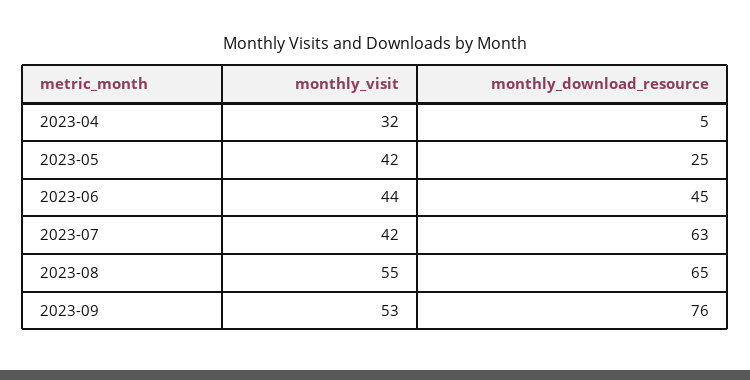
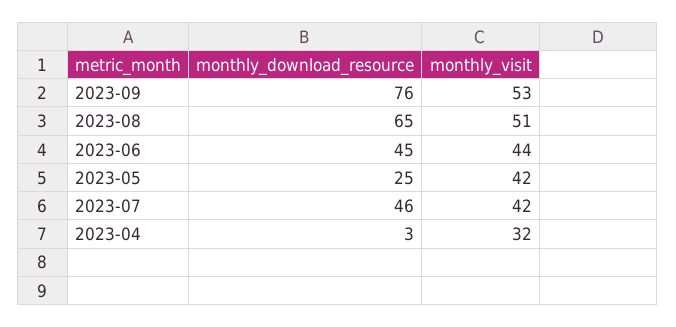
  {
    "monthly_visit": {
      "2023-04": 32,
      "2023-05": 42,
      "2023-06": 44,
      "2023-07": 42,
-     "2023-08": 55,
+     "2023-08": 51,
      "2023-09": 53
    },
    "monthly_download_resource": {
-     "2023-04": 5,
+     "2023-04": 3,
      "2023-05": 25,
      "2023-06": 45,
-     "2023-07": 63,
+     "2023-07": 46,
      "2023-08": 65,
      "2023-09": 76
    }
  }

